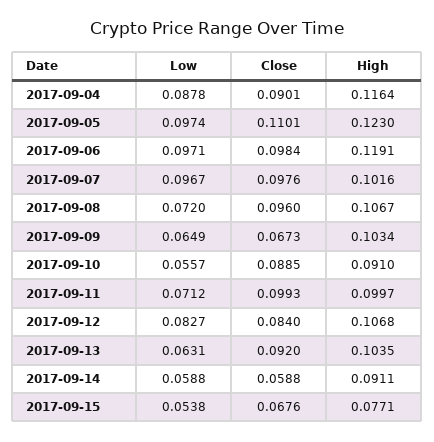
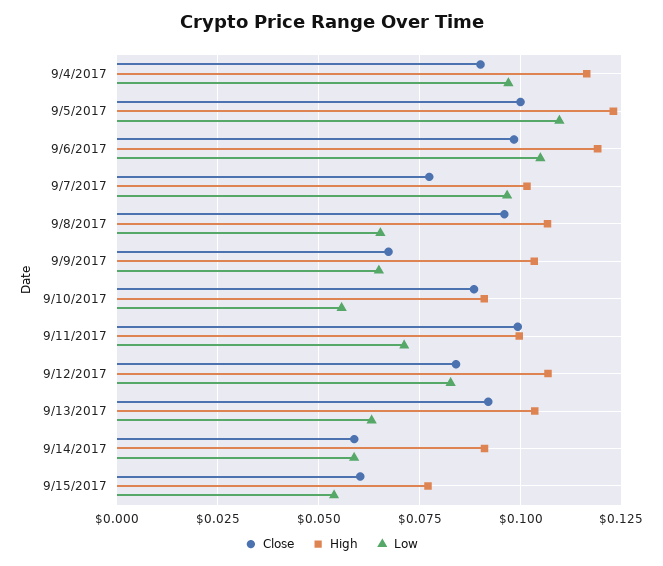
  {
    "Low": {
-     "2017-09-04": 0.0878,
+     "2017-09-04": 0.0975,
-     "2017-09-05": 0.0974,
+     "2017-09-05": 0.11,
-     "2017-09-06": 0.0971,
+     "2017-09-06": 0.105,
      "2017-09-07": 0.0967,
-     "2017-09-08": 0.072,
+     "2017-09-08": 0.065,
      "2017-09-09": 0.0649,
      "2017-09-10": 0.0557,
      "2017-09-11": 0.0712,
      "2017-09-12": 0.0827,
      "2017-09-13": 0.0631,
      "2017-09-14": 0.0588,
      "2017-09-15": 0.0538
    },
    "Close": {
      "2017-09-04": 0.0901,
-     "2017-09-05": 0.1101,
+     "2017-09-05": 0.1,
      "2017-09-06": 0.0984,
-     "2017-09-07": 0.0976,
+     "2017-09-07": 0.0775,
      "2017-09-08": 0.096,
      "2017-09-09": 0.0673,
      "2017-09-10": 0.0885,
      "2017-09-11": 0.0993,
      "2017-09-12": 0.084,
      "2017-09-13": 0.092,
      "2017-09-14": 0.0588,
-     "2017-09-15": 0.0676
+     "2017-09-15": 0.06
    },
    "High": {
      "2017-09-04": 0.1164,
      "2017-09-05": 0.123,
      "2017-09-06": 0.1191,
      "2017-09-07": 0.1016,
      "2017-09-08": 0.1067,
      "2017-09-09": 0.1034,
      "2017-09-10": 0.091,
      "2017-09-11": 0.0997,
      "2017-09-12": 0.1068,
      "2017-09-13": 0.1035,
      "2017-09-14": 0.0911,
      "2017-09-15": 0.0771
    }
  }

